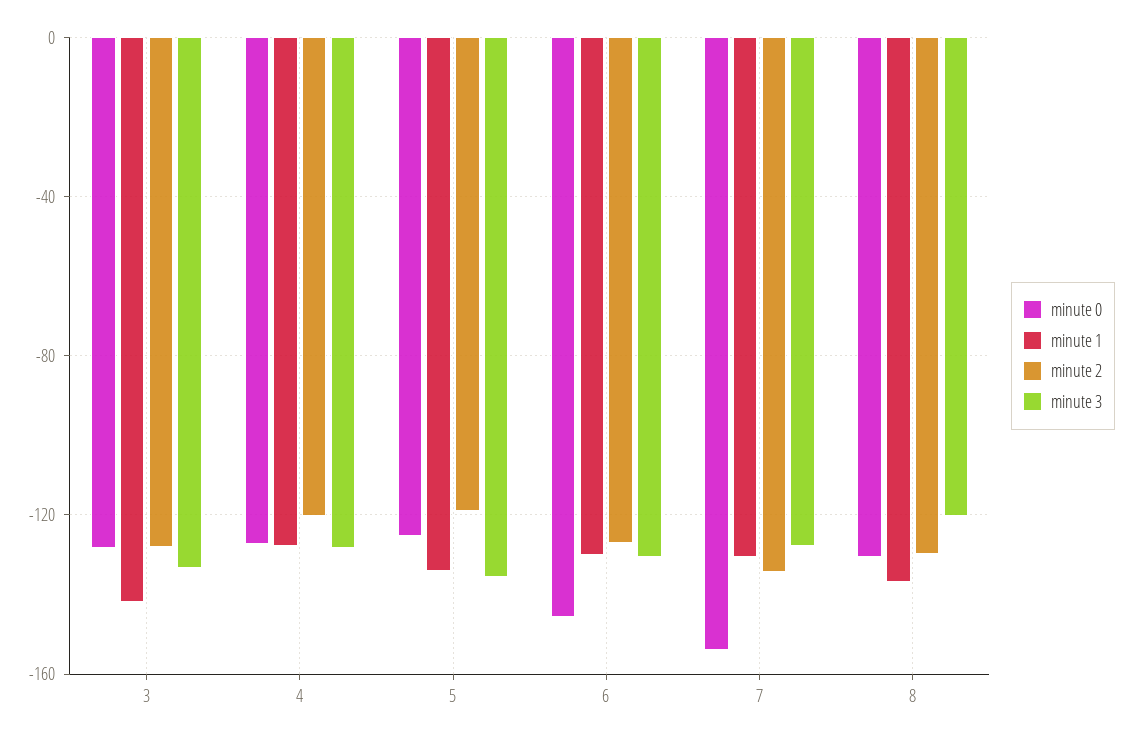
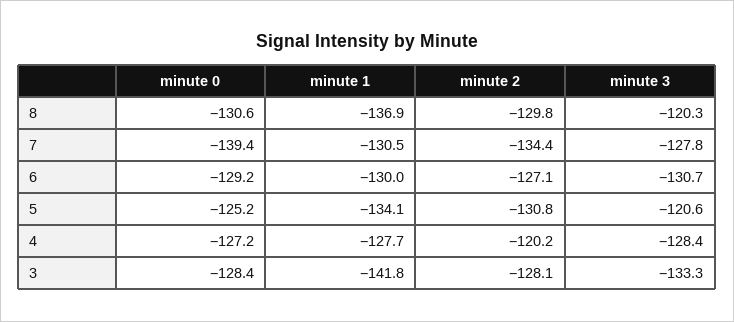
  {
    "minute 0": {
      "3": -128.4,
      "4": -127.2,
      "5": -125.2,
-     "6": -145,
+     "6": -129.2,
-     "7": -155,
+     "7": -139.4,
      "8": -130.6
    },
    "minute 1": {
      "3": -141.8,
      "4": -127.7,
      "5": -134.1,
      "6": -130,
      "7": -130.5,
      "8": -136.9
    },
    "minute 2": {
      "3": -128.1,
      "4": -120.2,
-     "5": -120,
+     "5": -130.8,
      "6": -127.1,
      "7": -134.4,
      "8": -129.8
    },
    "minute 3": {
      "3": -133.3,
      "4": -128.4,
-     "5": -135,
+     "5": -120.6,
      "6": -130.7,
      "7": -127.8,
      "8": -120.3
    }
  }

